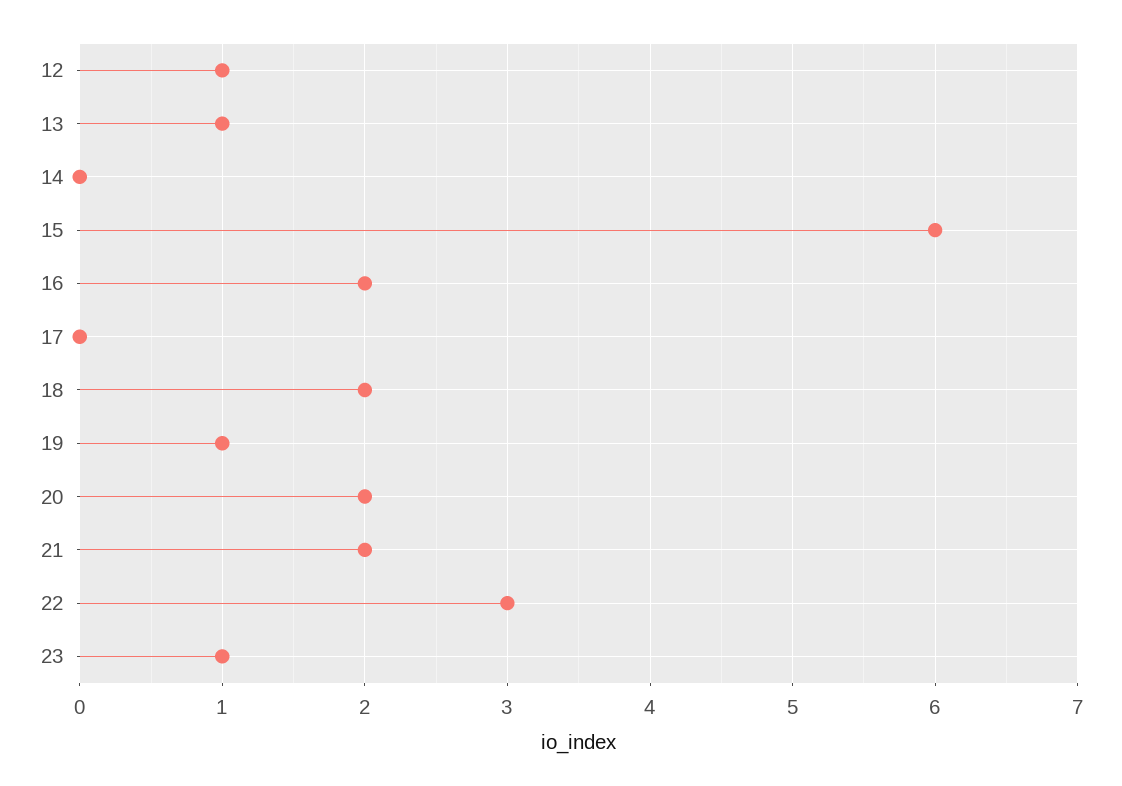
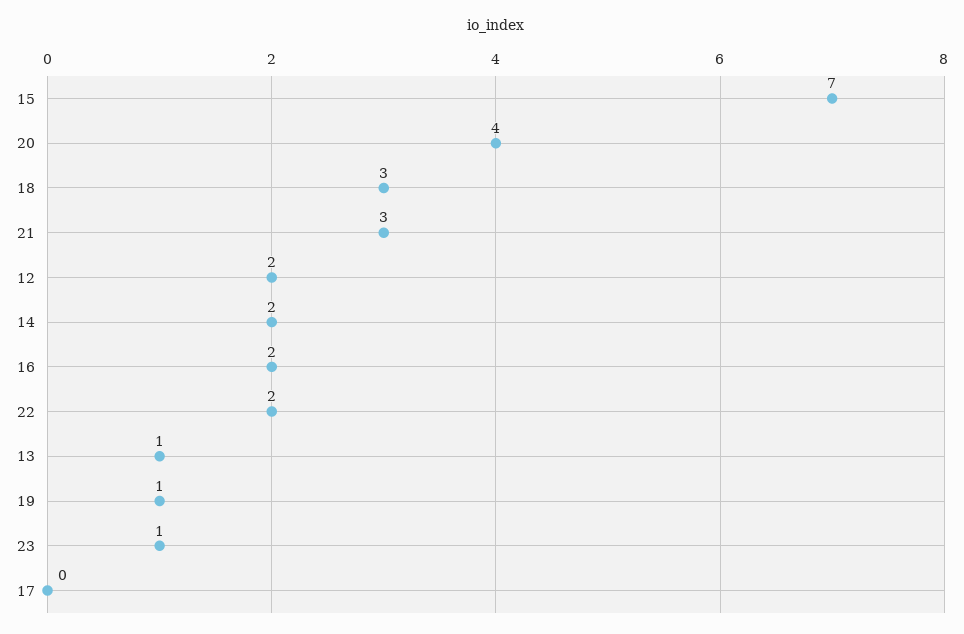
  {
-   "12": 1,
+   "12": 2,
    "13": 1,
-   "14": 0,
+   "14": 2,
-   "15": 6,
+   "15": 7,
    "16": 2,
    "17": 0,
-   "18": 2,
+   "18": 3,
    "19": 1,
-   "20": 2,
+   "20": 4,
-   "21": 2,
+   "21": 3,
-   "22": 3,
+   "22": 2,
    "23": 1
  }

